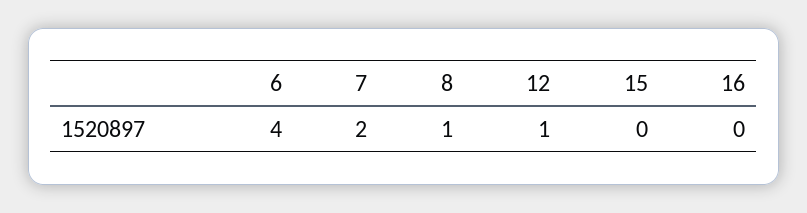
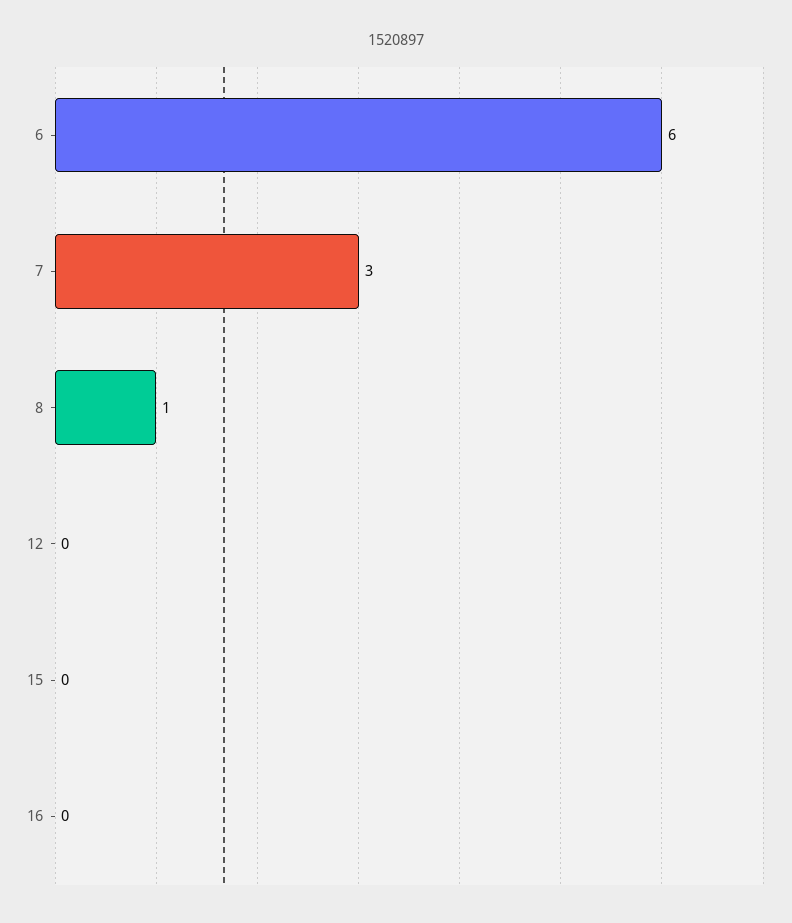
  {
-   "6": 4,
+   "6": 6,
-   "7": 2,
+   "7": 3,
    "8": 1,
-   "12": 1,
+   "12": 0,
    "15": 0,
    "16": 0
  }

